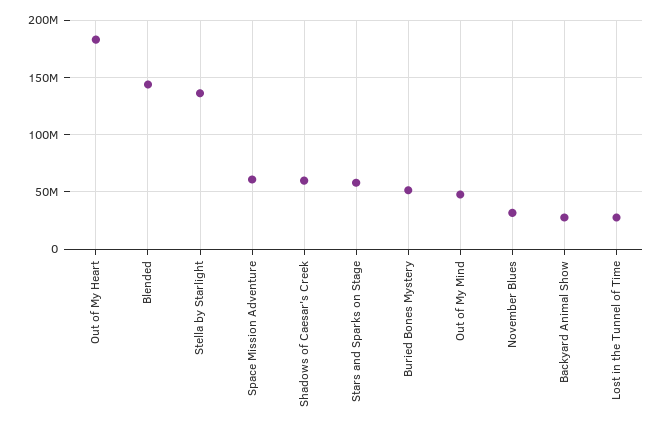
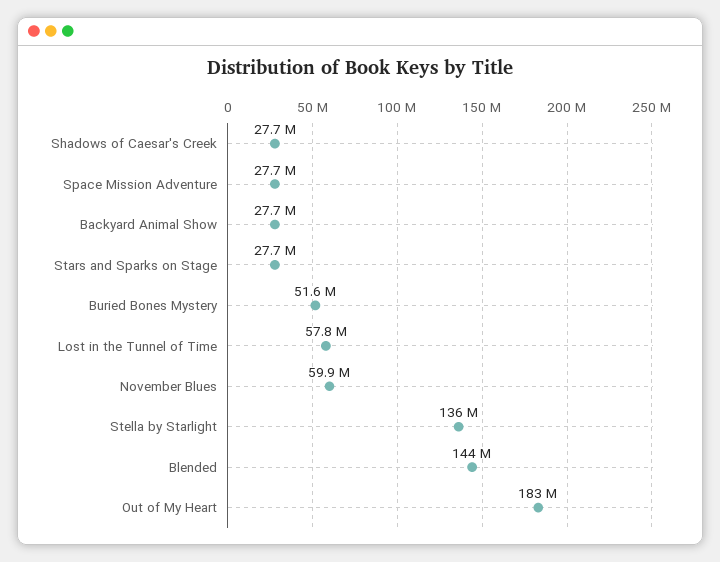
  {
    "Out of My Heart": 183000000,
    "Blended": 144000000,
    "Stella by Starlight": 136000000,
-   "Space Mission Adventure": 60000000,
+   "Space Mission Adventure": 27700000,
-   "Shadows of Caesar's Creek": 60000000,
+   "Shadows of Caesar's Creek": 27700000,
-   "Stars and Sparks on Stage": 60000000,
+   "Stars and Sparks on Stage": 27700000,
    "Buried Bones Mystery": 51600000,
-   "Out of My Mind": 50000000,
-   "November Blues": 30000000,
+   "November Blues": 59900000,
    "Backyard Animal Show": 27700000,
-   "Lost in the Tunnel of Time": 30000000
+   "Lost in the Tunnel of Time": 57800000
  }

